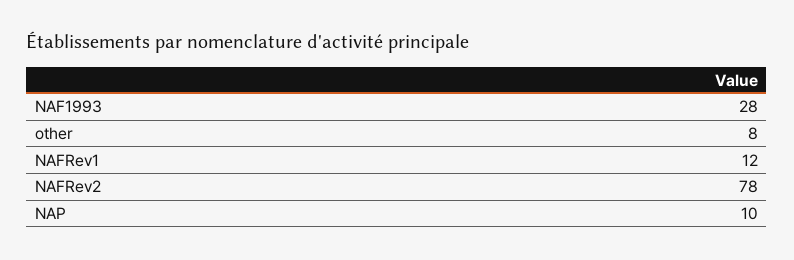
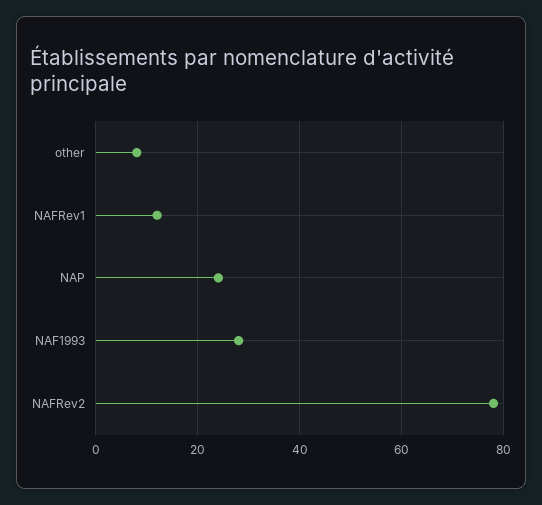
  {
    "NAF1993": 28,
    "other": 8,
    "NAFRev1": 12,
    "NAFRev2": 78,
-   "NAP": 10
+   "NAP": 25
  }

